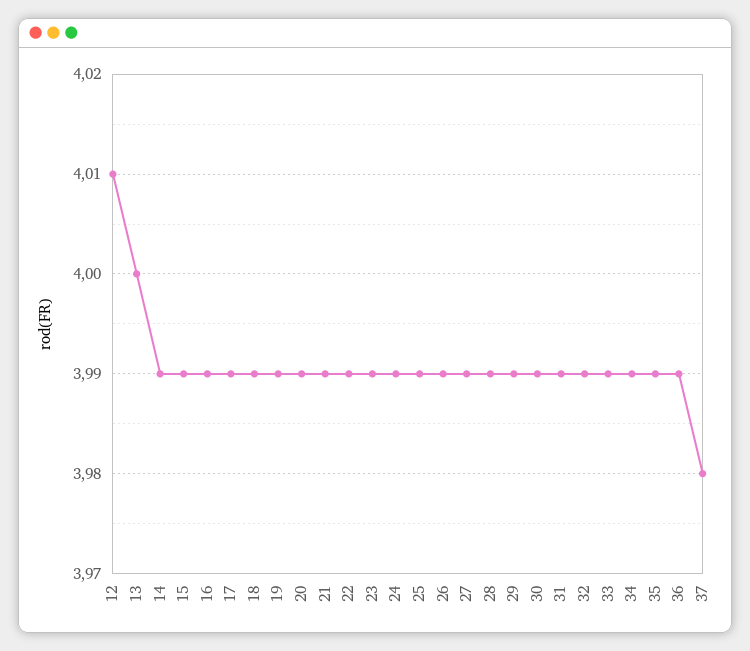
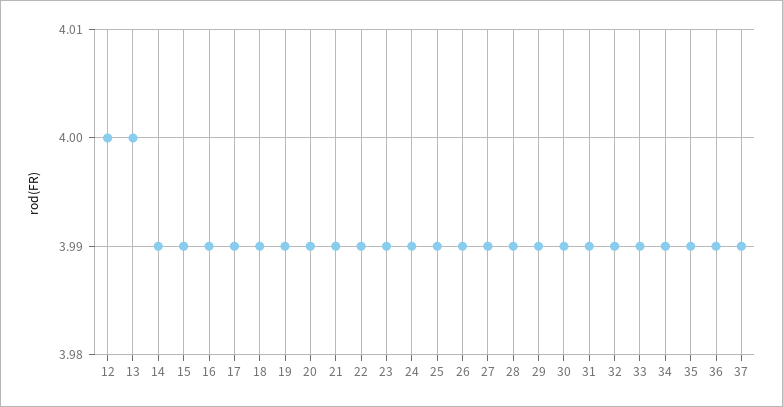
  {
-   "12": 4.01,
+   "12": 4,
    "13": 4,
    "14": 3.99,
    "15": 3.99,
    "16": 3.99,
    "17": 3.99,
    "18": 3.99,
    "19": 3.99,
    "20": 3.99,
    "21": 3.99,
    "22": 3.99,
    "23": 3.99,
    "24": 3.99,
    "25": 3.99,
    "26": 3.99,
    "27": 3.99,
    "28": 3.99,
    "29": 3.99,
    "30": 3.99,
    "31": 3.99,
    "32": 3.99,
    "33": 3.99,
    "34": 3.99,
    "35": 3.99,
    "36": 3.99,
-   "37": 3.98
+   "37": 3.99
  }

